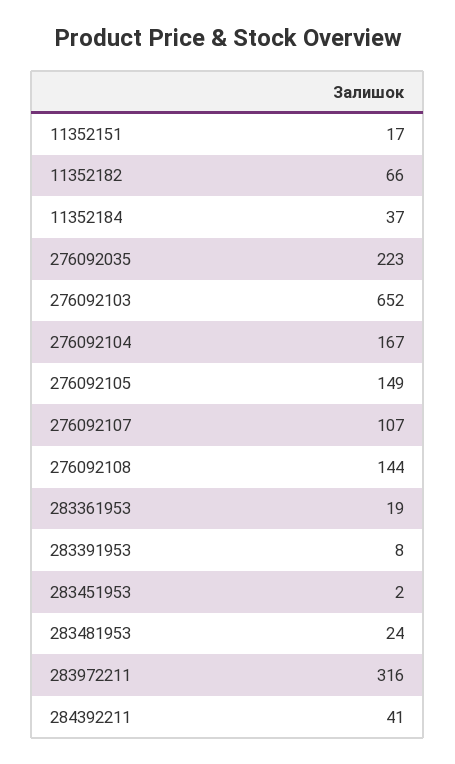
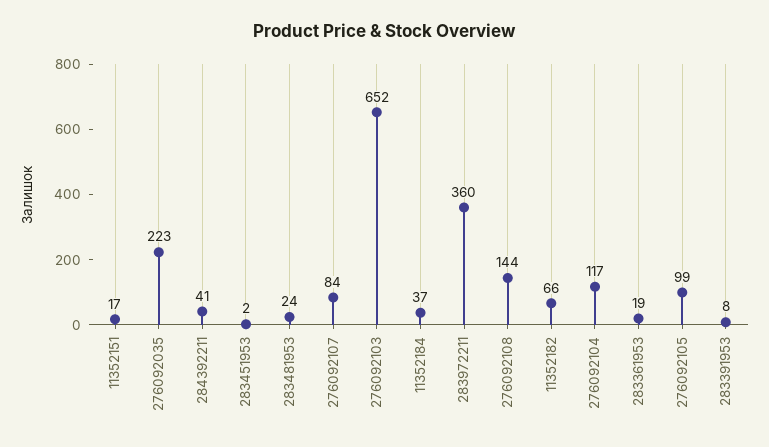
  {
    "11352151": 17,
    "11352182": 66,
    "11352184": 37,
    "276092035": 223,
    "276092103": 652,
-   "276092104": 167,
+   "276092104": 117,
-   "276092105": 149,
+   "276092105": 99,
-   "276092107": 107,
+   "276092107": 84,
    "276092108": 144,
    "283361953": 19,
    "283391953": 8,
    "283451953": 2,
    "283481953": 24,
-   "283972211": 316,
+   "283972211": 360,
    "284392211": 41
  }

